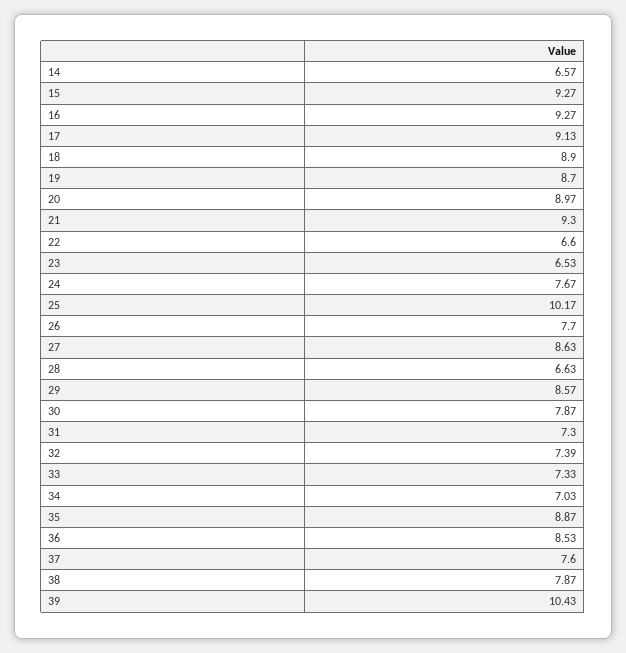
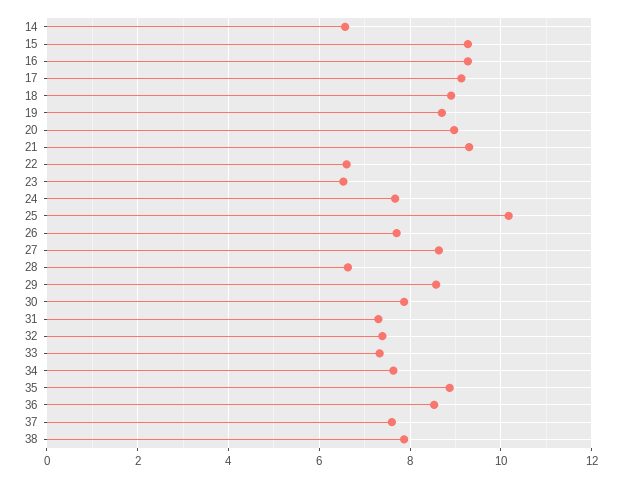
  {
    "14": 6.57,
    "15": 9.27,
    "16": 9.27,
    "17": 9.13,
    "18": 8.9,
    "19": 8.7,
    "20": 8.97,
    "21": 9.3,
    "22": 6.6,
    "23": 6.53,
    "24": 7.67,
    "25": 10.17,
    "26": 7.7,
    "27": 8.63,
    "28": 6.63,
    "29": 8.57,
    "30": 7.87,
    "31": 7.3,
    "32": 7.39,
    "33": 7.33,
-   "34": 7.03,
+   "34": 7.6,
    "35": 8.87,
    "36": 8.53,
    "37": 7.6,
-   "38": 7.87,
+   "38": 7.87
-   "39": 10.43
  }

